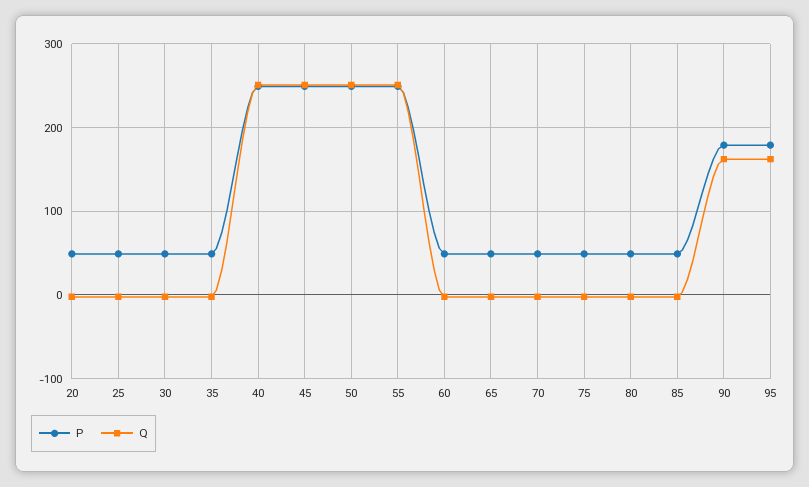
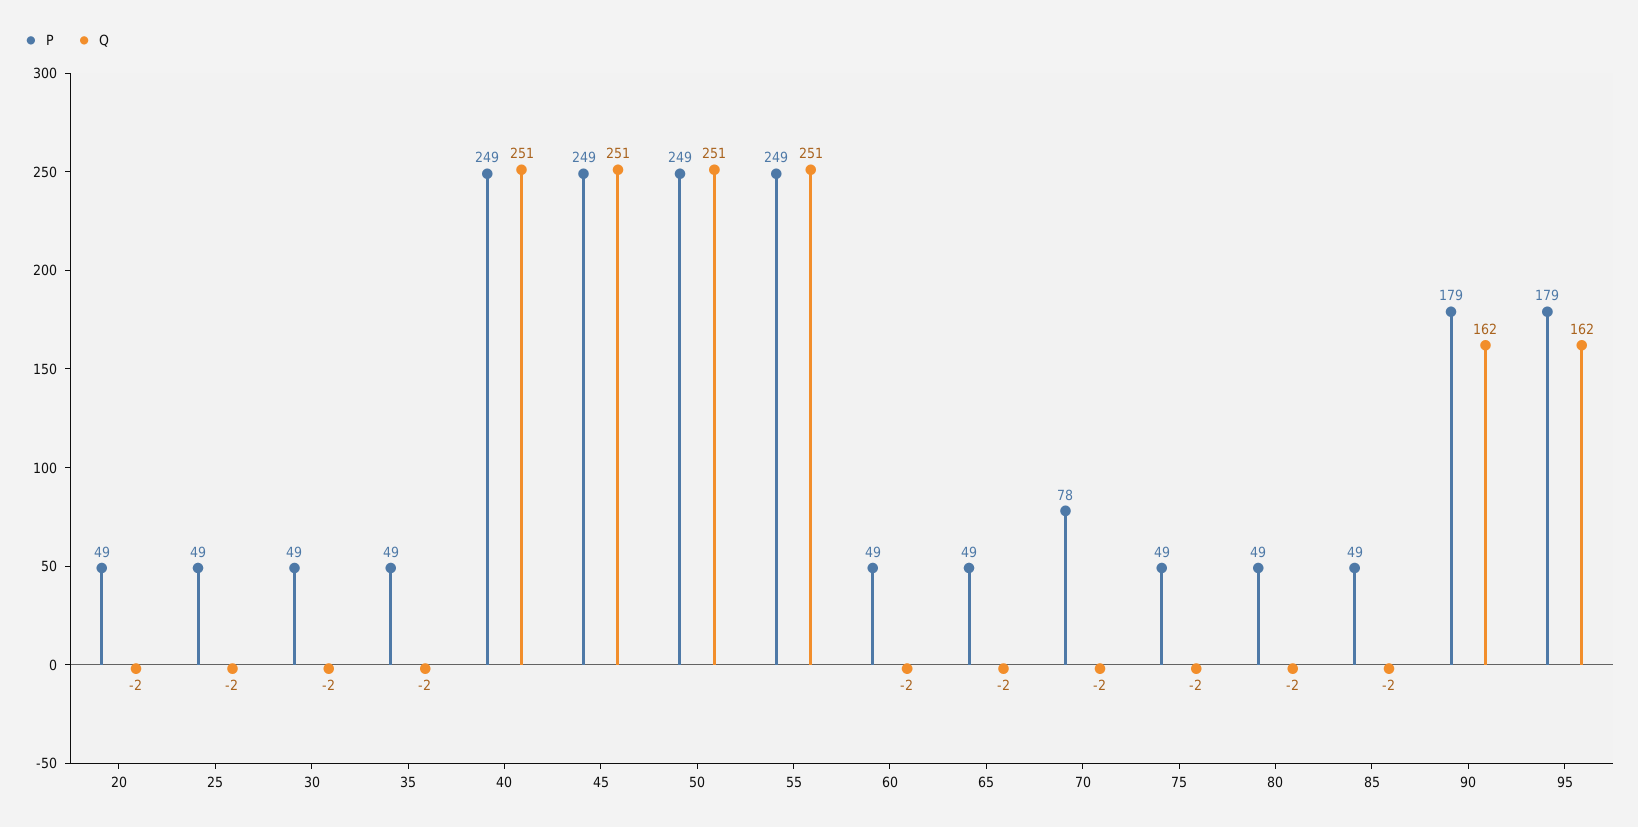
  {
    "P": {
      "20": 49,
      "25": 49,
      "30": 49,
      "35": 49,
      "40": 249,
      "45": 249,
      "50": 249,
      "55": 249,
      "60": 49,
      "65": 49,
-     "70": 50,
+     "70": 78,
      "75": 49,
      "80": 49,
      "85": 49,
      "90": 179,
      "95": 179
    },
    "Q": {
      "20": -2,
      "25": -2,
      "30": -2,
      "35": -2,
      "40": 251,
      "45": 251,
      "50": 251,
      "55": 251,
      "60": -2,
      "65": -2,
      "70": -2,
      "75": -2,
      "80": -2,
      "85": -2,
      "90": 162,
      "95": 162
    }
  }

